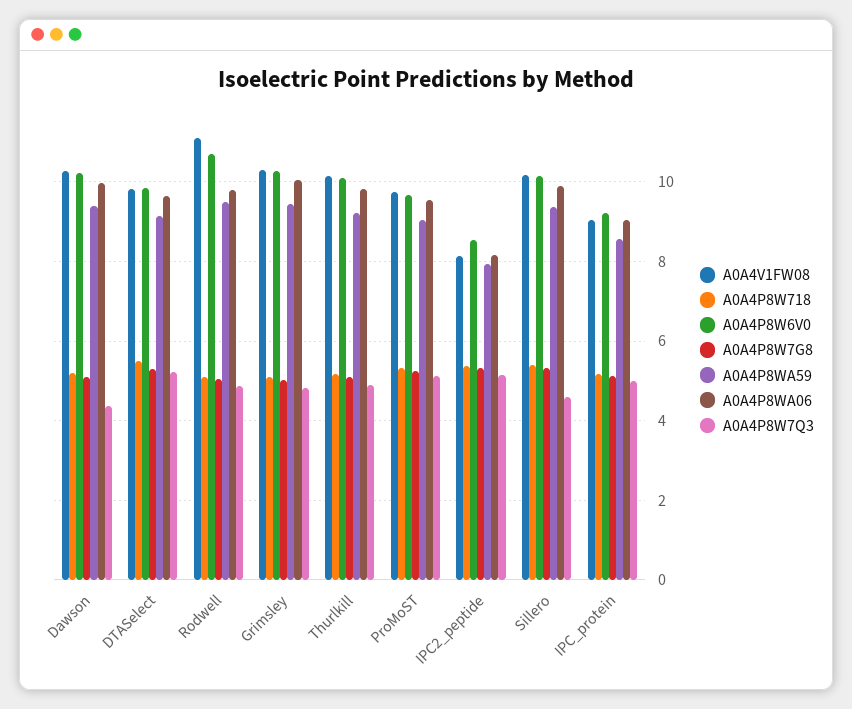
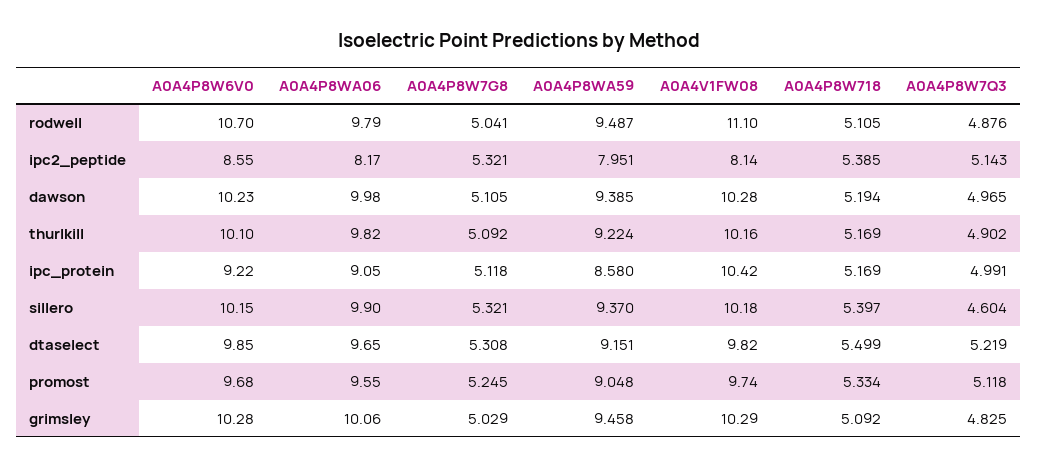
  {
    "A0A4V1FW08": {
      "Dawson": 10.28,
      "DTASelect": 9.82,
      "Rodwell": 11.1,
      "Grimsley": 10.29,
      "Thurlkill": 10.16,
      "ProMoST": 9.74,
      "IPC2_peptide": 8.14,
      "Sillero": 10.18,
-     "IPC_protein": 9
+     "IPC_protein": 10.42
    },
    "A0A4P8W718": {
      "Dawson": 5.194,
      "DTASelect": 5.499,
      "Rodwell": 5.105,
      "Grimsley": 5.092,
      "Thurlkill": 5.169,
      "ProMoST": 5.334,
      "IPC2_peptide": 5.385,
      "Sillero": 5.397,
      "IPC_protein": 5.169
    },
    "A0A4P8W6V0": {
      "Dawson": 10.23,
      "DTASelect": 9.85,
      "Rodwell": 10.7,
      "Grimsley": 10.28,
      "Thurlkill": 10.1,
      "ProMoST": 9.68,
      "IPC2_peptide": 8.55,
      "Sillero": 10.15,
      "IPC_protein": 9.22
    },
    "A0A4P8W7G8": {
      "Dawson": 5.105,
      "DTASelect": 5.308,
      "Rodwell": 5.041,
      "Grimsley": 5.029,
      "Thurlkill": 5.092,
      "ProMoST": 5.245,
      "IPC2_peptide": 5.321,
      "Sillero": 5.321,
      "IPC_protein": 5.118
    },
    "A0A4P8WA59": {
      "Dawson": 9.385,
      "DTASelect": 9.151,
      "Rodwell": 9.487,
      "Grimsley": 9.458,
      "Thurlkill": 9.224,
      "ProMoST": 9.048,
      "IPC2_peptide": 7.951,
      "Sillero": 9.37,
      "IPC_protein": 8.58
    },
    "A0A4P8WA06": {
      "Dawson": 9.98,
      "DTASelect": 9.65,
      "Rodwell": 9.79,
      "Grimsley": 10.06,
      "Thurlkill": 9.82,
      "ProMoST": 9.55,
      "IPC2_peptide": 8.17,
      "Sillero": 9.9,
      "IPC_protein": 9.05
    },
    "A0A4P8W7Q3": {
-     "Dawson": 4.4,
+     "Dawson": 4.965,
      "DTASelect": 5.219,
      "Rodwell": 4.876,
      "Grimsley": 4.825,
      "Thurlkill": 4.902,
      "ProMoST": 5.118,
      "IPC2_peptide": 5.143,
      "Sillero": 4.604,
      "IPC_protein": 4.991
    }
  }

